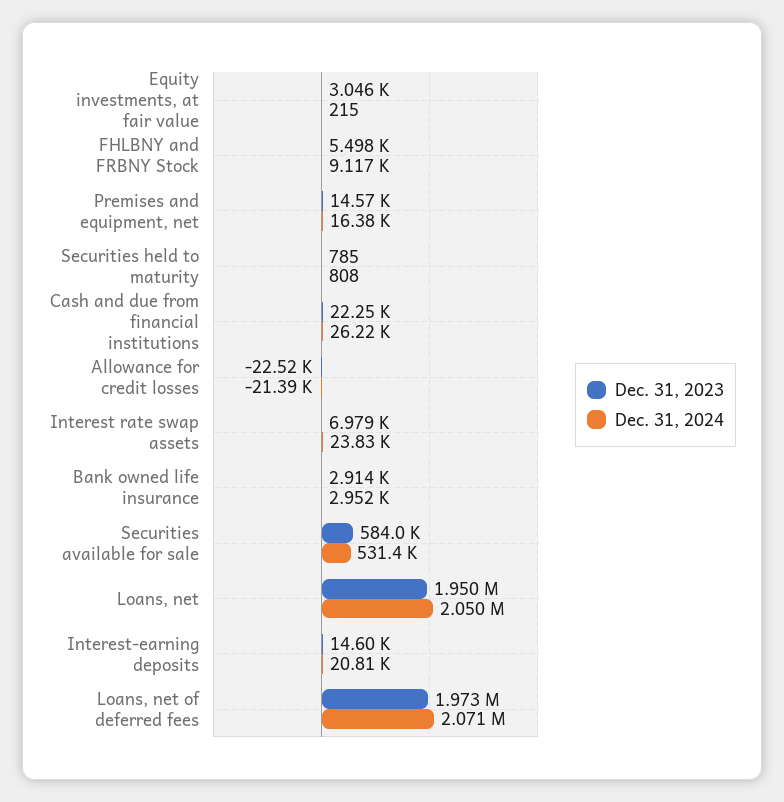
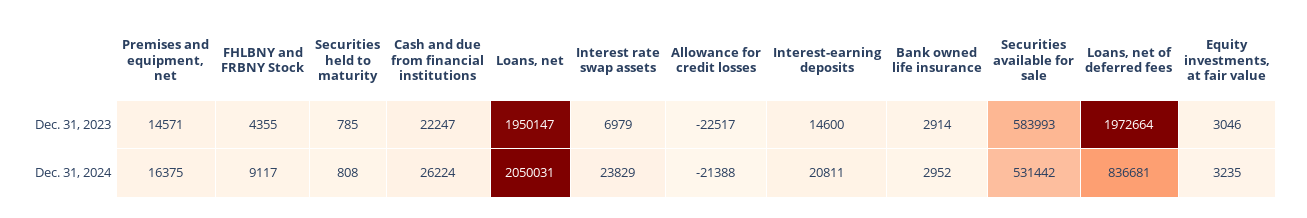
  {
    "Dec. 31, 2023": {
      "Equity investments, at fair value": 3046,
-     "FHLBNY and FRBNY Stock": 5498,
+     "FHLBNY and FRBNY Stock": 4355,
      "Premises and equipment, net": 14571,
      "Securities held to maturity": 785,
      "Cash and due from financial institutions": 22247,
      "Allowance for credit losses": -22517,
      "Interest rate swap assets": 6979,
      "Bank owned life insurance": 2914,
      "Securities available for sale": 583993,
      "Loans, net": 1950147,
      "Interest-earning deposits": 14600,
      "Loans, net of deferred fees": 1972664
    },
    "Dec. 31, 2024": {
-     "Equity investments, at fair value": 215,
+     "Equity investments, at fair value": 3235,
      "FHLBNY and FRBNY Stock": 9117,
      "Premises and equipment, net": 16375,
      "Securities held to maturity": 808,
      "Cash and due from financial institutions": 26224,
      "Allowance for credit losses": -21388,
      "Interest rate swap assets": 23829,
      "Bank owned life insurance": 2952,
      "Securities available for sale": 531442,
      "Loans, net": 2050031,
      "Interest-earning deposits": 20811,
-     "Loans, net of deferred fees": 2071000
+     "Loans, net of deferred fees": 836681
    }
  }

